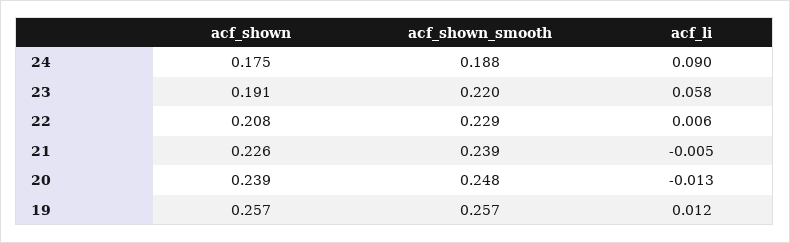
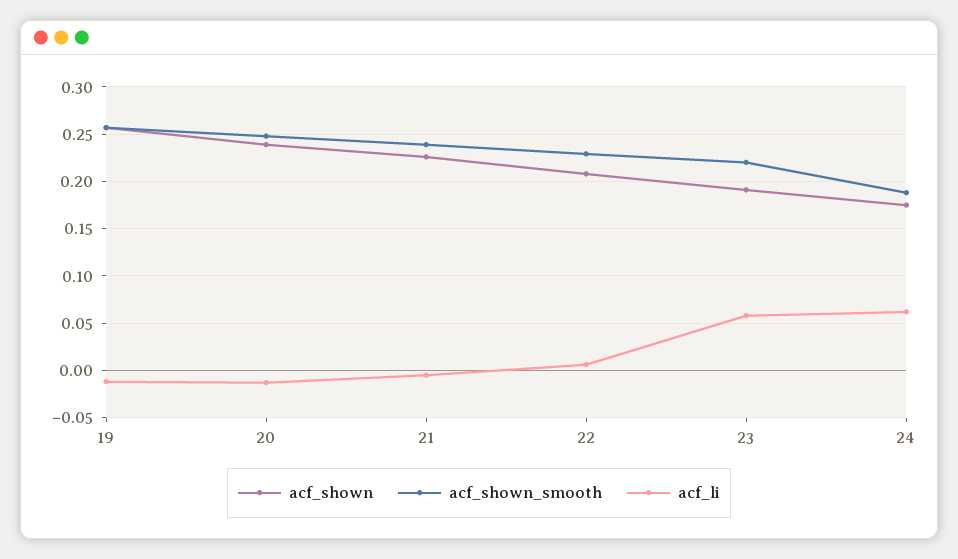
  {
    "acf_shown": {
      "24": 0.175,
      "23": 0.191,
      "22": 0.208,
      "21": 0.226,
      "20": 0.239,
      "19": 0.257
    },
    "acf_shown_smooth": {
      "24": 0.188,
      "23": 0.22,
      "22": 0.229,
      "21": 0.239,
      "20": 0.248,
      "19": 0.257
    },
    "acf_li": {
-     "24": 0.09,
+     "24": 0.06,
      "23": 0.058,
      "22": 0.006,
      "21": -0.005,
      "20": -0.013,
-     "19": 0.012
+     "19": -0.01
    }
  }

